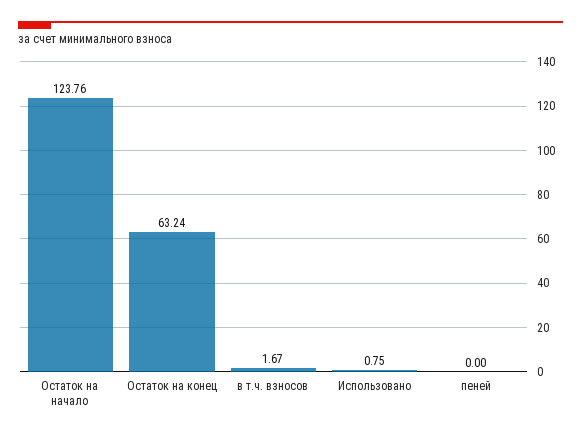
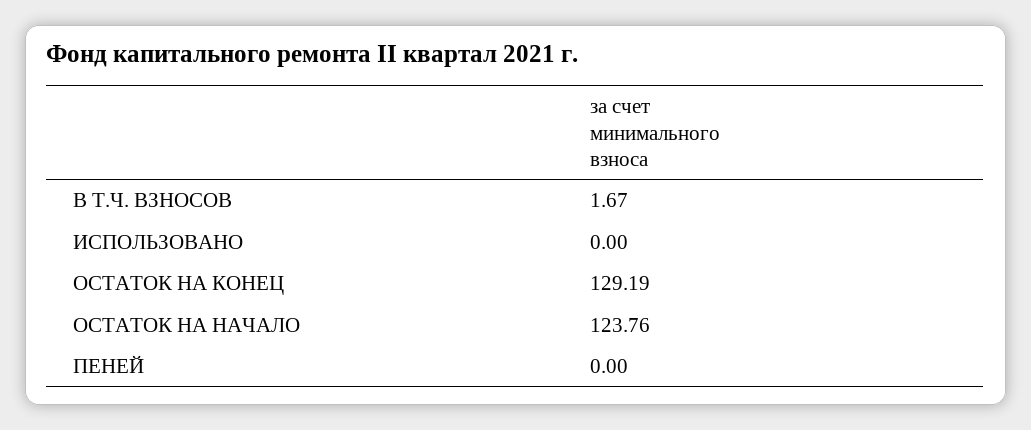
  {
    "Остаток на начало": 123.76,
-   "Остаток на конец": 63.24,
+   "Остаток на конец": 129.19,
    "в т.ч. взносов": 1.67,
-   "Использовано": 0.75,
+   "Использовано": 0,
    "пеней": 0
  }

